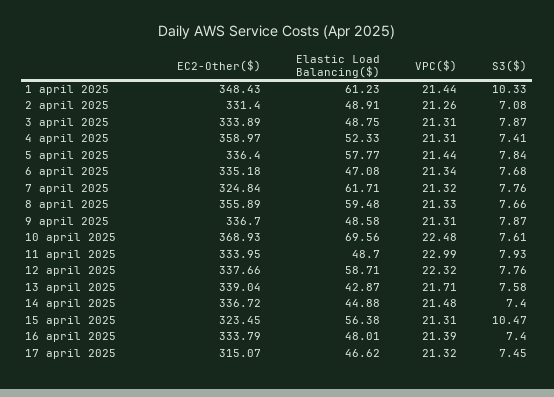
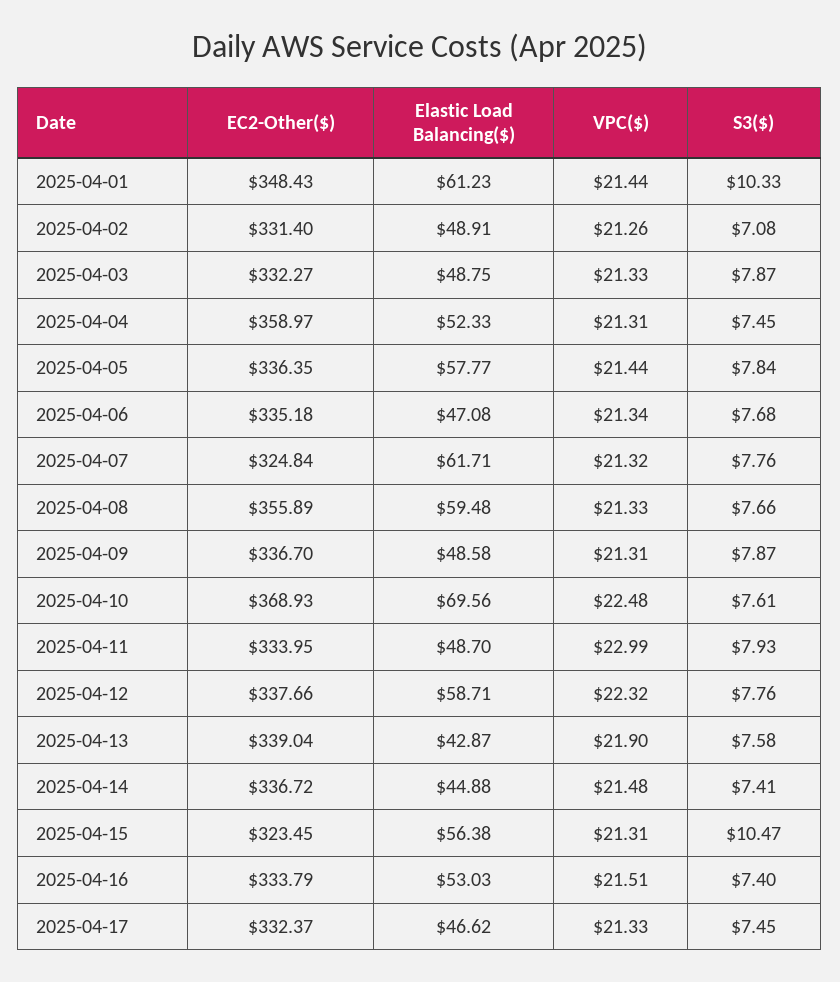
  {
    "EC2-Other($)": {
      "1 april 2025": 348.43,
      "2 april 2025": 331.4,
-     "3 april 2025": 333.89,
+     "3 april 2025": 332.27,
      "4 april 2025": 358.97,
-     "5 april 2025": 336.4,
+     "5 april 2025": 336.35,
      "6 april 2025": 335.18,
      "7 april 2025": 324.84,
      "8 april 2025": 355.89,
      "9 april 2025": 336.7,
      "10 april 2025": 368.93,
      "11 april 2025": 333.95,
      "12 april 2025": 337.66,
      "13 april 2025": 339.04,
      "14 april 2025": 336.72,
      "15 april 2025": 323.45,
      "16 april 2025": 333.79,
-     "17 april 2025": 315.07
+     "17 april 2025": 332.37
    },
    "Elastic Load Balancing($)": {
      "1 april 2025": 61.23,
      "2 april 2025": 48.91,
      "3 april 2025": 48.75,
      "4 april 2025": 52.33,
      "5 april 2025": 57.77,
      "6 april 2025": 47.08,
      "7 april 2025": 61.71,
      "8 april 2025": 59.48,
      "9 april 2025": 48.58,
      "10 april 2025": 69.56,
      "11 april 2025": 48.7,
      "12 april 2025": 58.71,
      "13 april 2025": 42.87,
      "14 april 2025": 44.88,
      "15 april 2025": 56.38,
-     "16 april 2025": 48.01,
+     "16 april 2025": 53.03,
      "17 april 2025": 46.62
    },
    "VPC($)": {
      "1 april 2025": 21.44,
      "2 april 2025": 21.26,
-     "3 april 2025": 21.31,
+     "3 april 2025": 21.33,
      "4 april 2025": 21.31,
      "5 april 2025": 21.44,
      "6 april 2025": 21.34,
      "7 april 2025": 21.32,
      "8 april 2025": 21.33,
      "9 april 2025": 21.31,
      "10 april 2025": 22.48,
      "11 april 2025": 22.99,
      "12 april 2025": 22.32,
-     "13 april 2025": 21.71,
+     "13 april 2025": 21.9,
      "14 april 2025": 21.48,
      "15 april 2025": 21.31,
-     "16 april 2025": 21.39,
+     "16 april 2025": 21.51,
-     "17 april 2025": 21.32
+     "17 april 2025": 21.33
    },
    "S3($)": {
      "1 april 2025": 10.33,
      "2 april 2025": 7.08,
      "3 april 2025": 7.87,
-     "4 april 2025": 7.41,
+     "4 april 2025": 7.45,
      "5 april 2025": 7.84,
      "6 april 2025": 7.68,
      "7 april 2025": 7.76,
      "8 april 2025": 7.66,
      "9 april 2025": 7.87,
      "10 april 2025": 7.61,
      "11 april 2025": 7.93,
      "12 april 2025": 7.76,
      "13 april 2025": 7.58,
-     "14 april 2025": 7.4,
+     "14 april 2025": 7.41,
      "15 april 2025": 10.47,
      "16 april 2025": 7.4,
      "17 april 2025": 7.45
    }
  }

